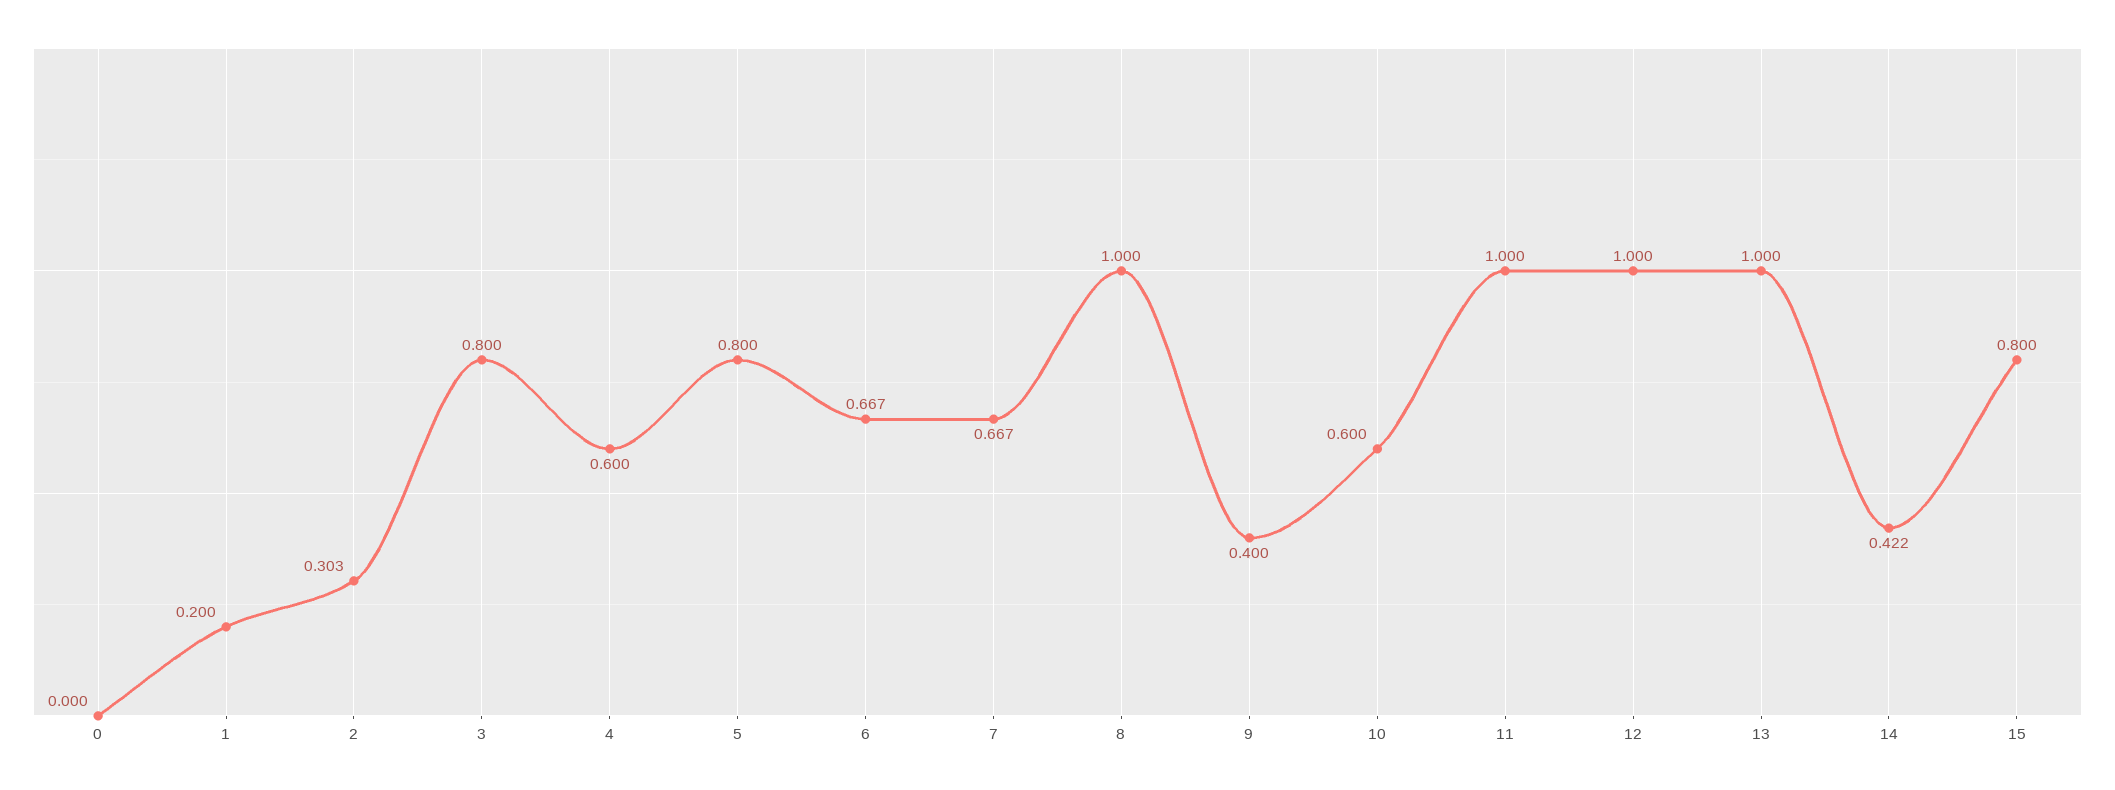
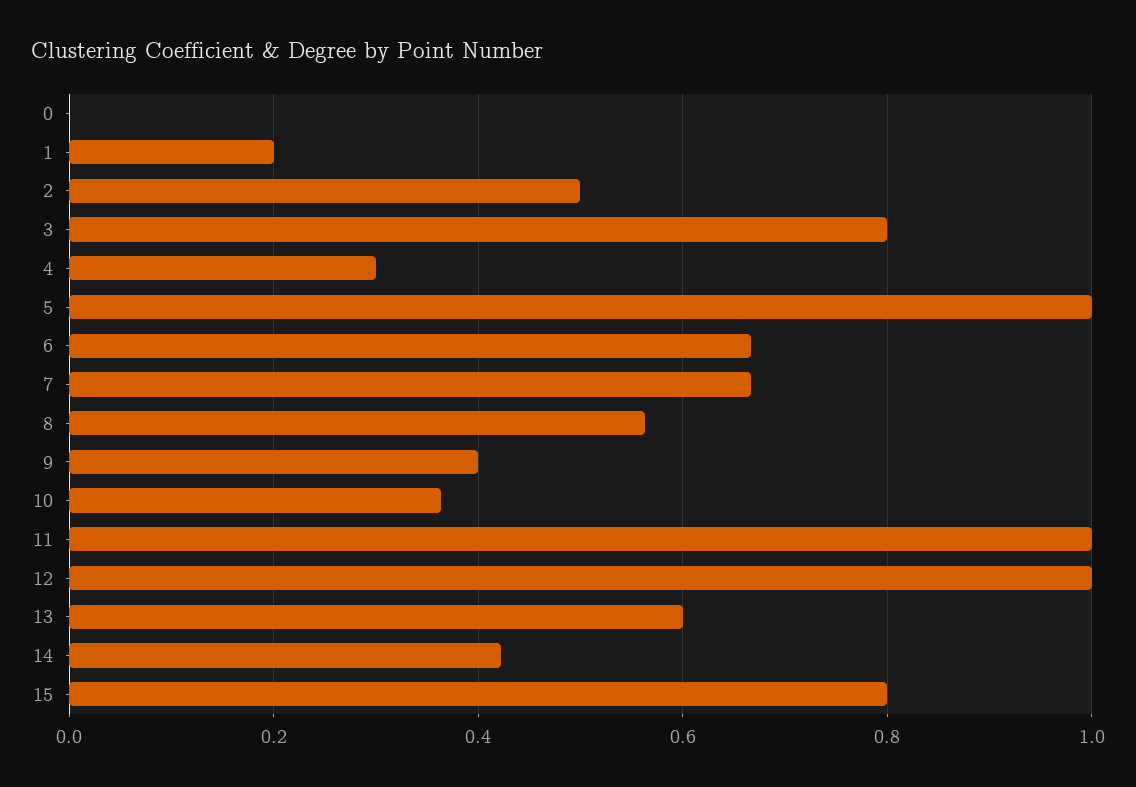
  {
    "0": 0,
    "1": 0.2,
-   "2": 0.303,
+   "2": 0.5,
    "3": 0.8,
-   "4": 0.6,
+   "4": 0.3,
-   "5": 0.8,
+   "5": 1,
    "6": 0.667,
    "7": 0.667,
-   "8": 1,
+   "8": 0.56,
    "9": 0.4,
-   "10": 0.6,
+   "10": 0.36,
    "11": 1,
    "12": 1,
-   "13": 1,
+   "13": 0.6,
    "14": 0.422,
    "15": 0.8
  }

